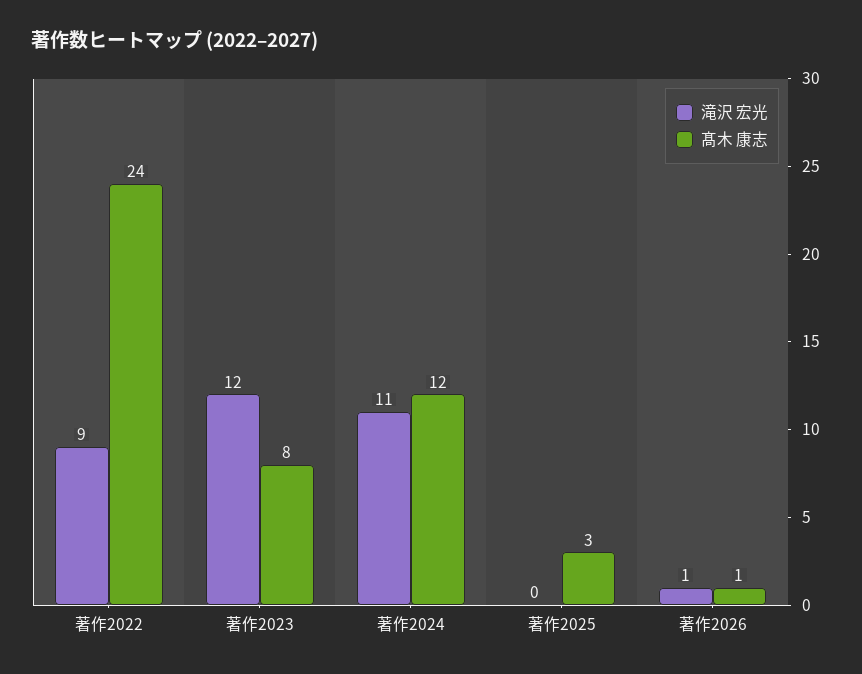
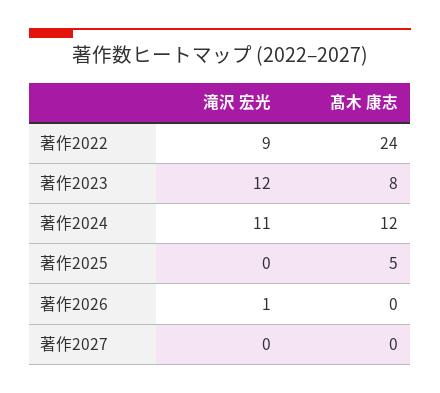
  {
    "滝沢 宏光": {
      "著作2022": 9,
      "著作2023": 12,
      "著作2024": 11,
      "著作2025": 0,
-     "著作2026": 1
+     "著作2026": 1,
+     "著作2027": 0
    },
    "髙木 康志": {
      "著作2022": 24,
      "著作2023": 8,
      "著作2024": 12,
-     "著作2025": 3,
+     "著作2025": 5,
-     "著作2026": 1
+     "著作2026": 0,
+     "著作2027": 0
    }
  }

